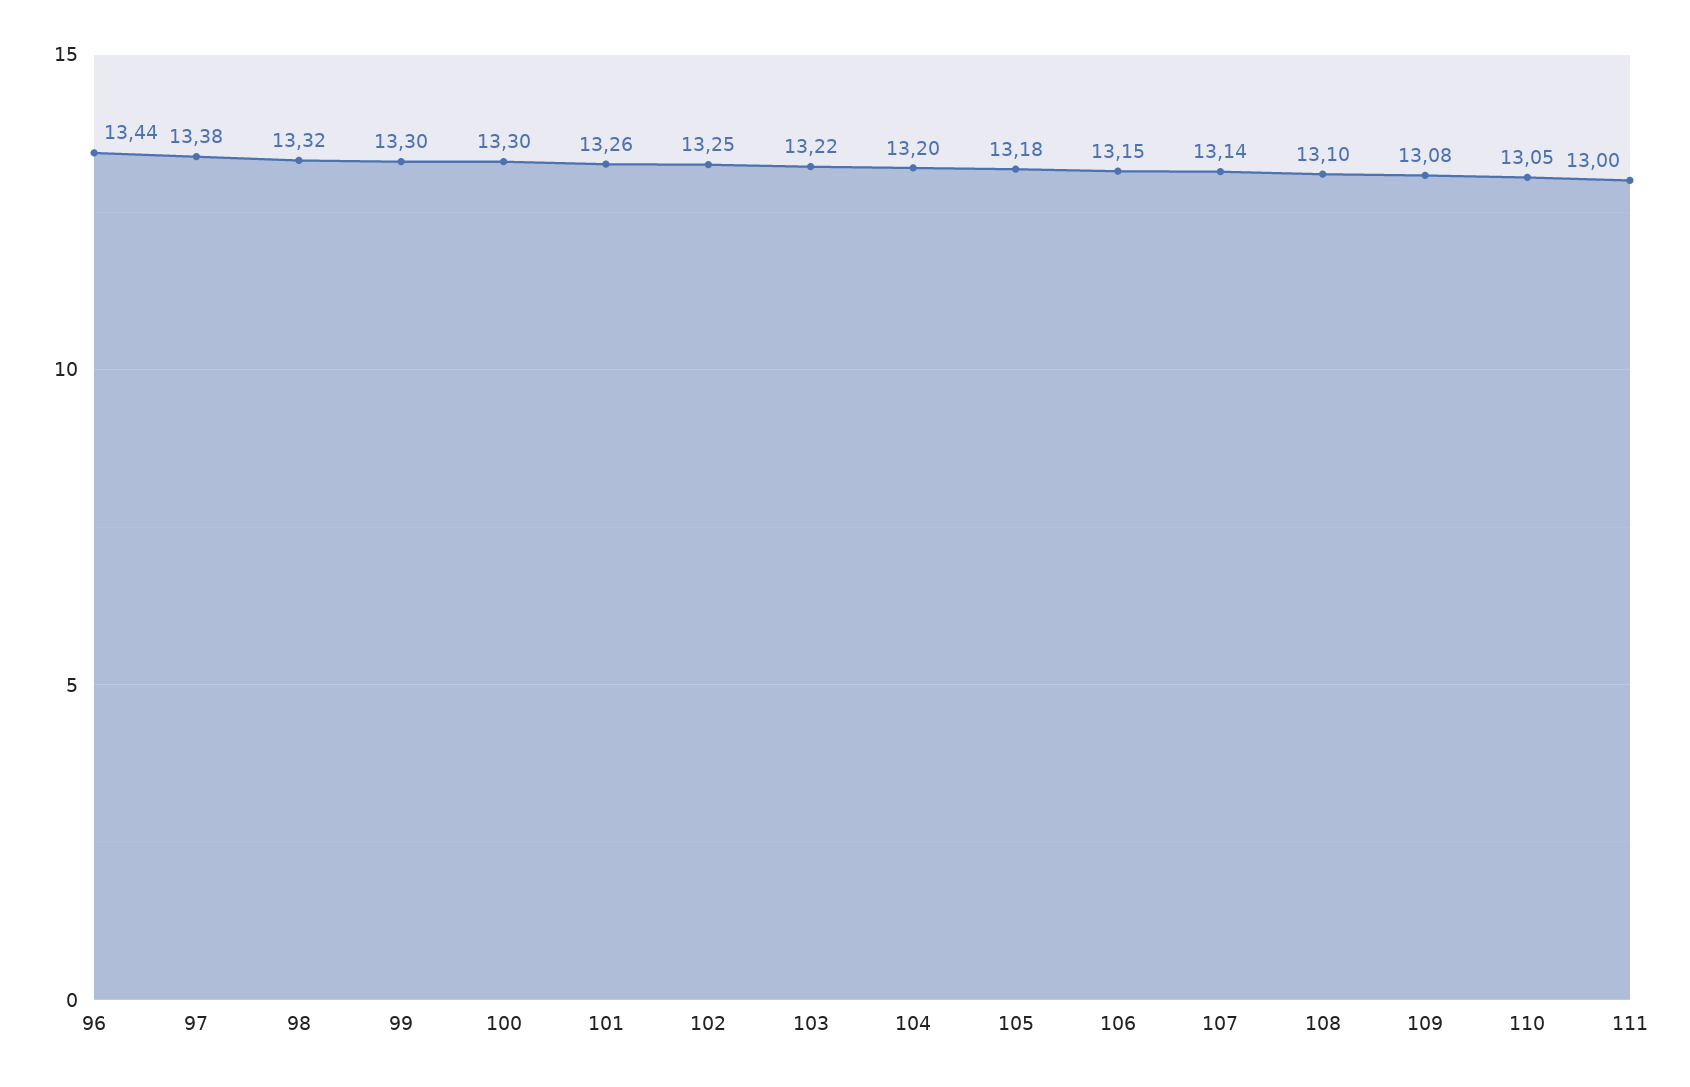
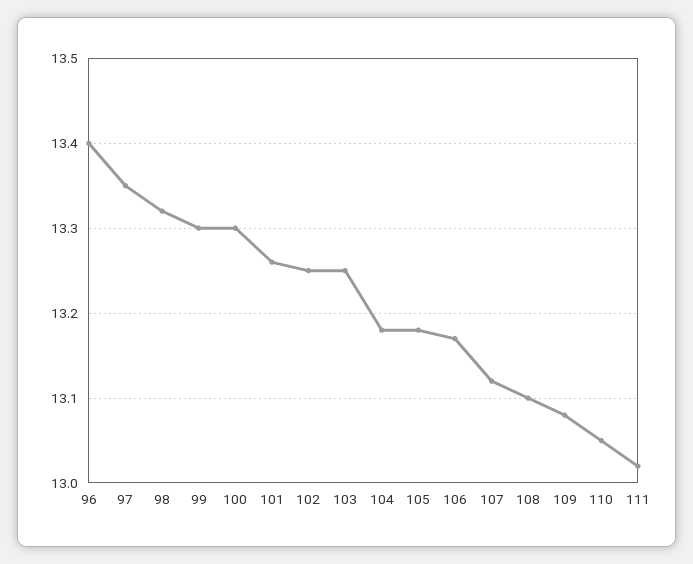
  {
-   "96": 13.44,
+   "96": 13.4,
-   "97": 13.38,
+   "97": 13.35,
    "98": 13.32,
    "99": 13.3,
    "100": 13.3,
    "101": 13.26,
    "102": 13.25,
-   "103": 13.22,
+   "103": 13.25,
-   "104": 13.2,
+   "104": 13.18,
    "105": 13.18,
-   "106": 13.15,
+   "106": 13.17,
-   "107": 13.14,
+   "107": 13.12,
    "108": 13.1,
    "109": 13.08,
    "110": 13.05,
-   "111": 13
+   "111": 13.02
  }

